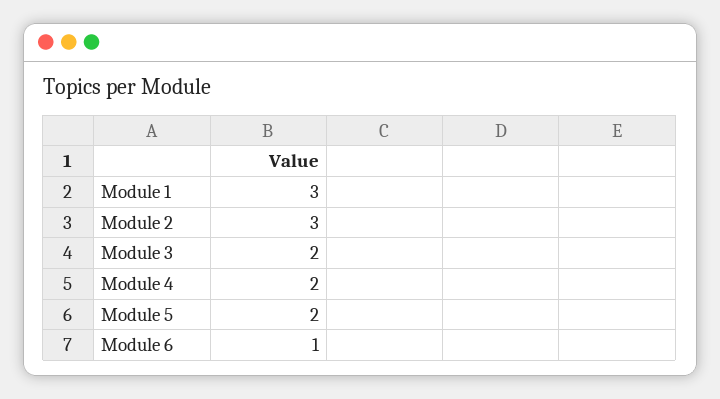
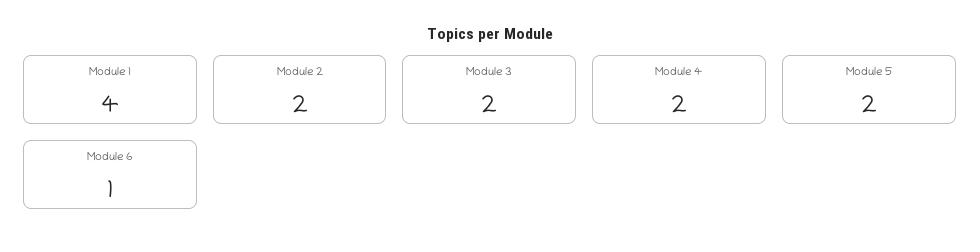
  {
-   "Module 1": 3,
+   "Module 1": 4,
-   "Module 2": 3,
+   "Module 2": 2,
    "Module 3": 2,
    "Module 4": 2,
    "Module 5": 2,
    "Module 6": 1
  }

